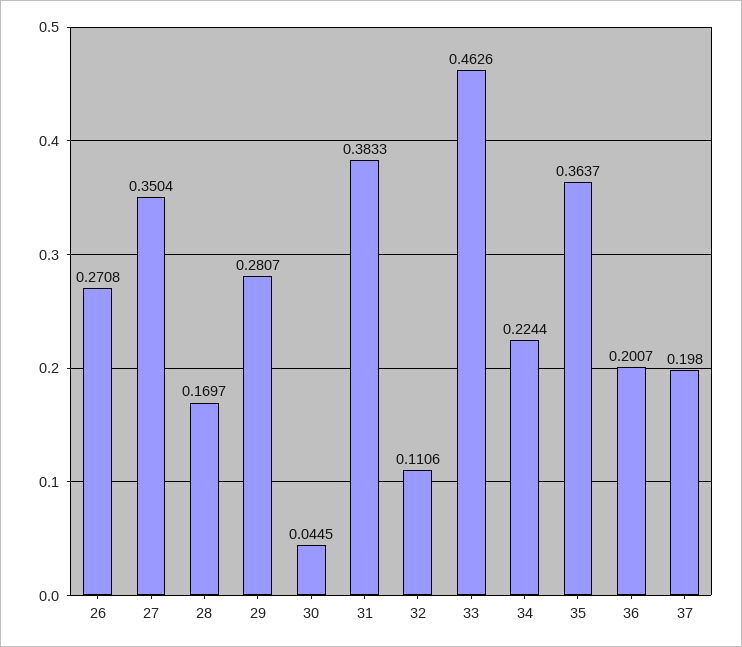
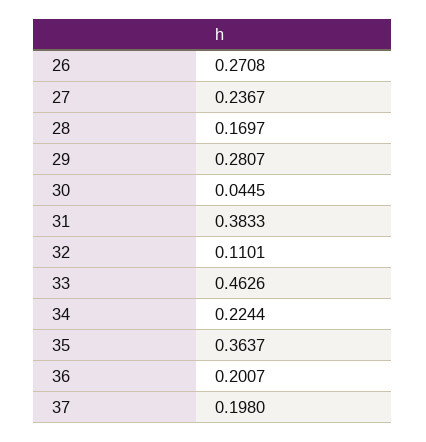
  {
    "26": 0.2708,
-   "27": 0.3504,
+   "27": 0.2367,
    "28": 0.1697,
    "29": 0.2807,
    "30": 0.0445,
    "31": 0.3833,
-   "32": 0.1106,
+   "32": 0.1101,
    "33": 0.4626,
    "34": 0.2244,
    "35": 0.3637,
    "36": 0.2007,
    "37": 0.198
  }

